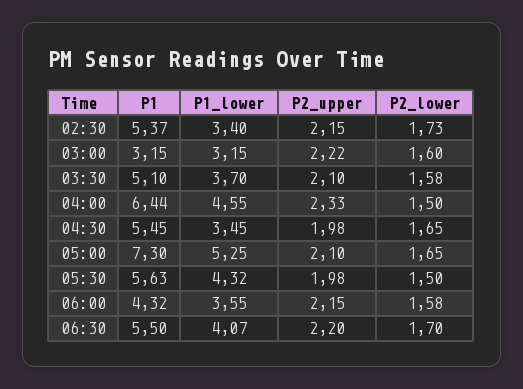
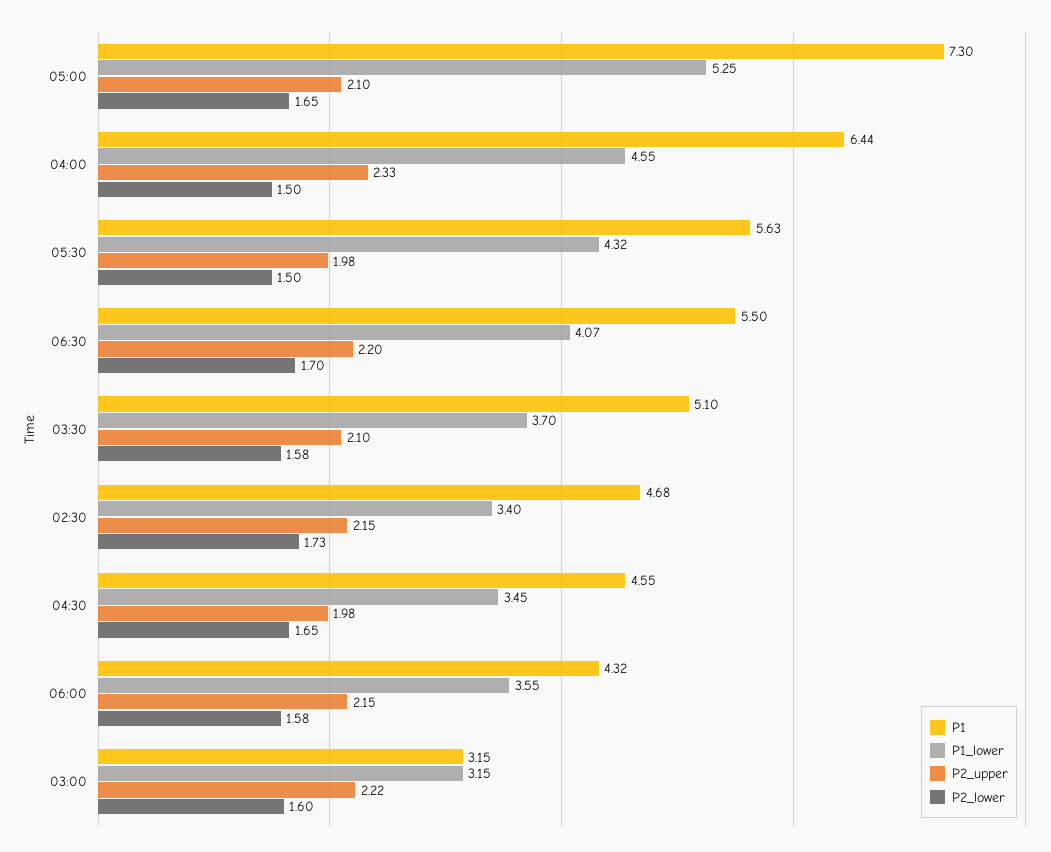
  {
    "P1": {
-     "02:30": 5.37,
+     "02:30": 4.68,
      "03:00": 3.15,
      "03:30": 5.1,
      "04:00": 6.44,
-     "04:30": 5.45,
+     "04:30": 4.55,
      "05:00": 7.3,
      "05:30": 5.63,
      "06:00": 4.32,
      "06:30": 5.5
    },
    "P1_lower": {
      "02:30": 3.4,
      "03:00": 3.15,
      "03:30": 3.7,
      "04:00": 4.55,
      "04:30": 3.45,
      "05:00": 5.25,
      "05:30": 4.32,
      "06:00": 3.55,
      "06:30": 4.07
    },
    "P2_upper": {
      "02:30": 2.15,
      "03:00": 2.22,
      "03:30": 2.1,
      "04:00": 2.33,
      "04:30": 1.98,
      "05:00": 2.1,
      "05:30": 1.98,
      "06:00": 2.15,
      "06:30": 2.2
    },
    "P2_lower": {
      "02:30": 1.73,
      "03:00": 1.6,
      "03:30": 1.58,
      "04:00": 1.5,
      "04:30": 1.65,
      "05:00": 1.65,
      "05:30": 1.5,
      "06:00": 1.58,
      "06:30": 1.7
    }
  }

